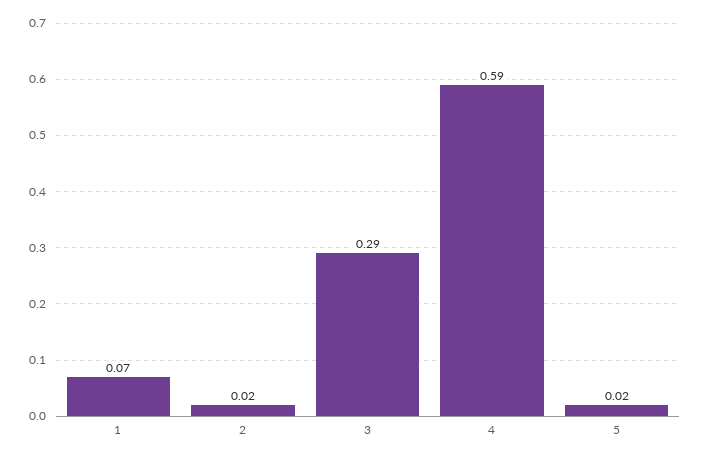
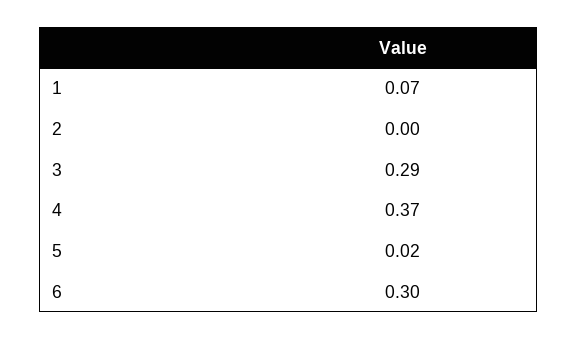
  {
    "1": 0.07,
-   "2": 0.02,
+   "2": 0,
    "3": 0.29,
-   "4": 0.59,
+   "4": 0.37,
-   "5": 0.02
+   "5": 0.02,
+   "6": 0.3
  }

